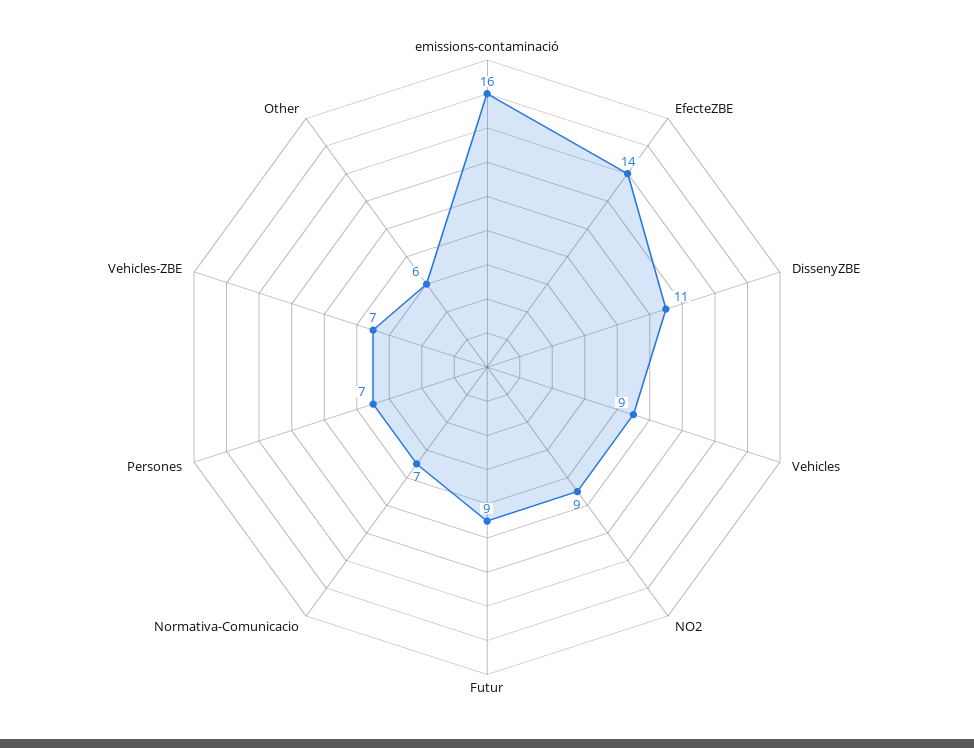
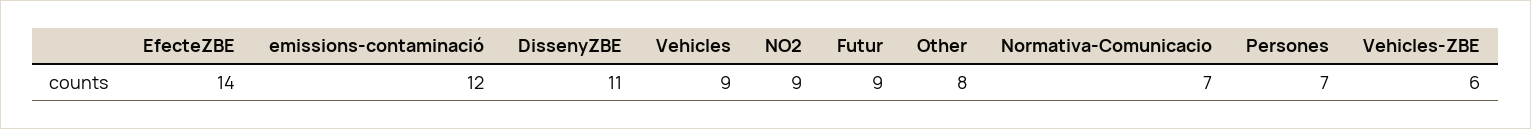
  {
-   "emissions-contaminació": 16,
+   "emissions-contaminació": 12,
    "EfecteZBE": 14,
    "DissenyZBE": 11,
    "Vehicles": 9,
    "NO2": 9,
    "Futur": 9,
    "Normativa-Comunicacio": 7,
    "Persones": 7,
-   "Vehicles-ZBE": 7,
+   "Vehicles-ZBE": 6,
-   "Other": 6
+   "Other": 8
  }

